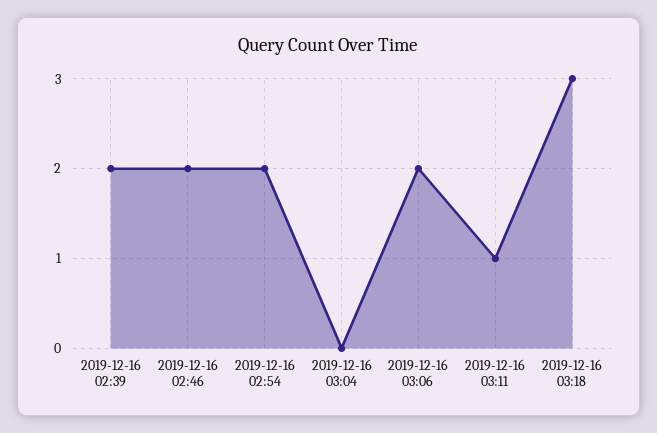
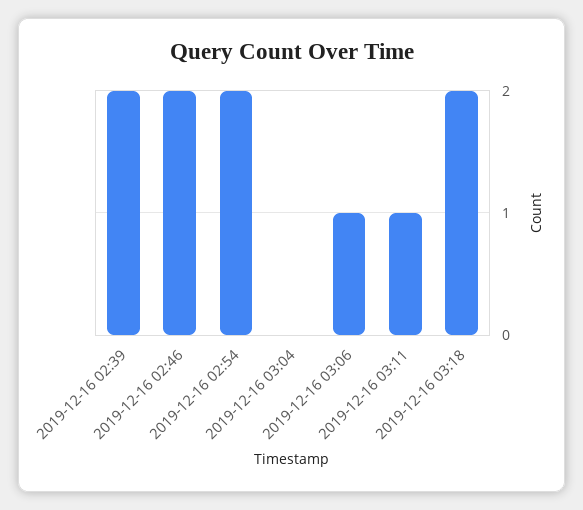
  {
    "2019-12-16 02:39": 2,
    "2019-12-16 02:46": 2,
    "2019-12-16 02:54": 2,
    "2019-12-16 03:04": 0,
-   "2019-12-16 03:06": 2,
+   "2019-12-16 03:06": 1,
    "2019-12-16 03:11": 1,
-   "2019-12-16 03:18": 3
+   "2019-12-16 03:18": 2
  }

